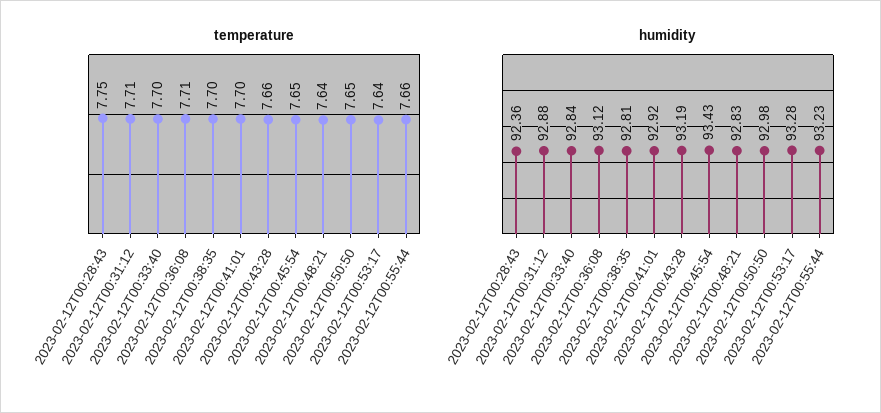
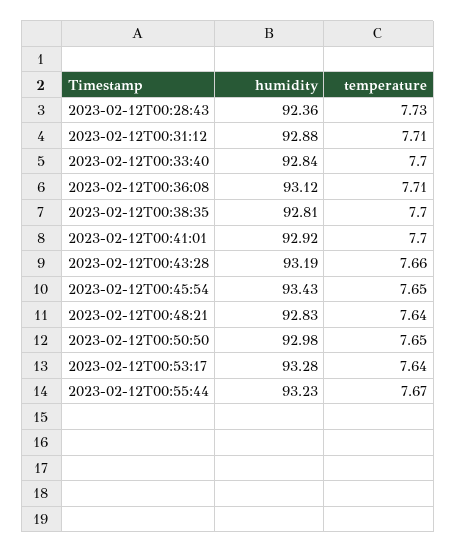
  {
    "temperature": {
-     "2023-02-12T00:28:43": 7.75,
+     "2023-02-12T00:28:43": 7.73,
      "2023-02-12T00:31:12": 7.71,
      "2023-02-12T00:33:40": 7.7,
      "2023-02-12T00:36:08": 7.71,
      "2023-02-12T00:38:35": 7.7,
      "2023-02-12T00:41:01": 7.7,
      "2023-02-12T00:43:28": 7.66,
      "2023-02-12T00:45:54": 7.65,
      "2023-02-12T00:48:21": 7.64,
      "2023-02-12T00:50:50": 7.65,
      "2023-02-12T00:53:17": 7.64,
-     "2023-02-12T00:55:44": 7.66
+     "2023-02-12T00:55:44": 7.67
    },
    "humidity": {
      "2023-02-12T00:28:43": 92.36,
      "2023-02-12T00:31:12": 92.88,
      "2023-02-12T00:33:40": 92.84,
      "2023-02-12T00:36:08": 93.12,
      "2023-02-12T00:38:35": 92.81,
      "2023-02-12T00:41:01": 92.92,
      "2023-02-12T00:43:28": 93.19,
      "2023-02-12T00:45:54": 93.43,
      "2023-02-12T00:48:21": 92.83,
      "2023-02-12T00:50:50": 92.98,
      "2023-02-12T00:53:17": 93.28,
      "2023-02-12T00:55:44": 93.23
    }
  }

